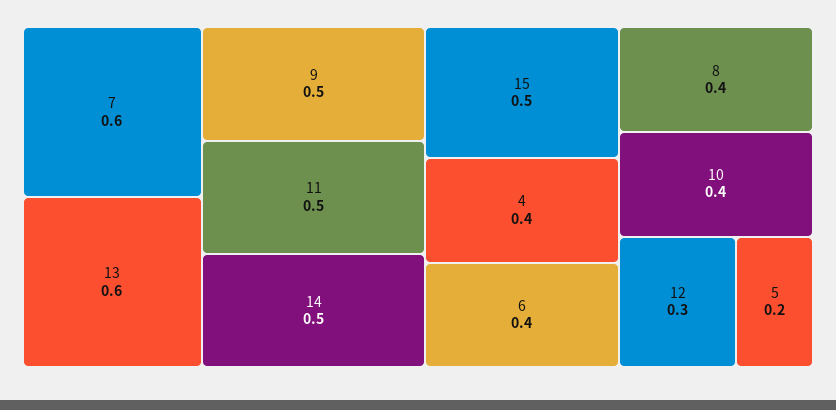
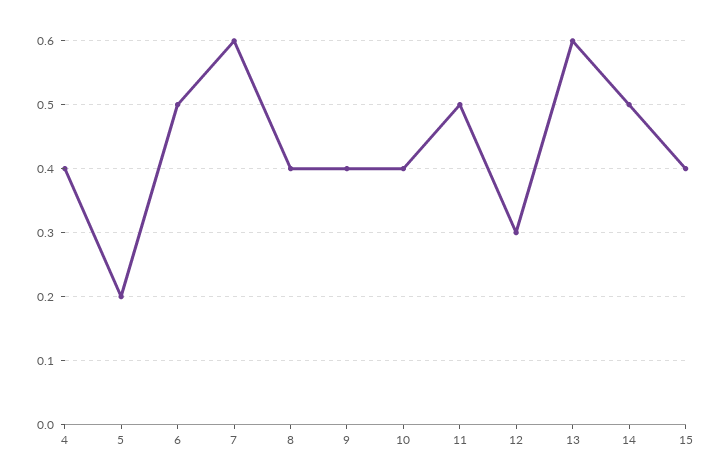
  {
    "7": 0.6,
    "13": 0.6,
-   "9": 0.5,
+   "9": 0.4,
    "11": 0.5,
    "14": 0.5,
-   "15": 0.5,
+   "15": 0.4,
    "4": 0.4,
-   "6": 0.4,
+   "6": 0.5,
    "8": 0.4,
    "10": 0.4,
    "12": 0.3,
    "5": 0.2
  }

